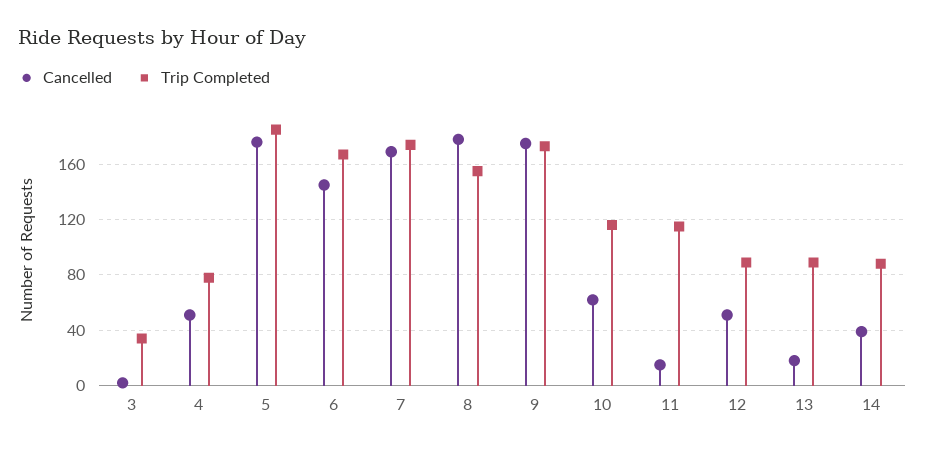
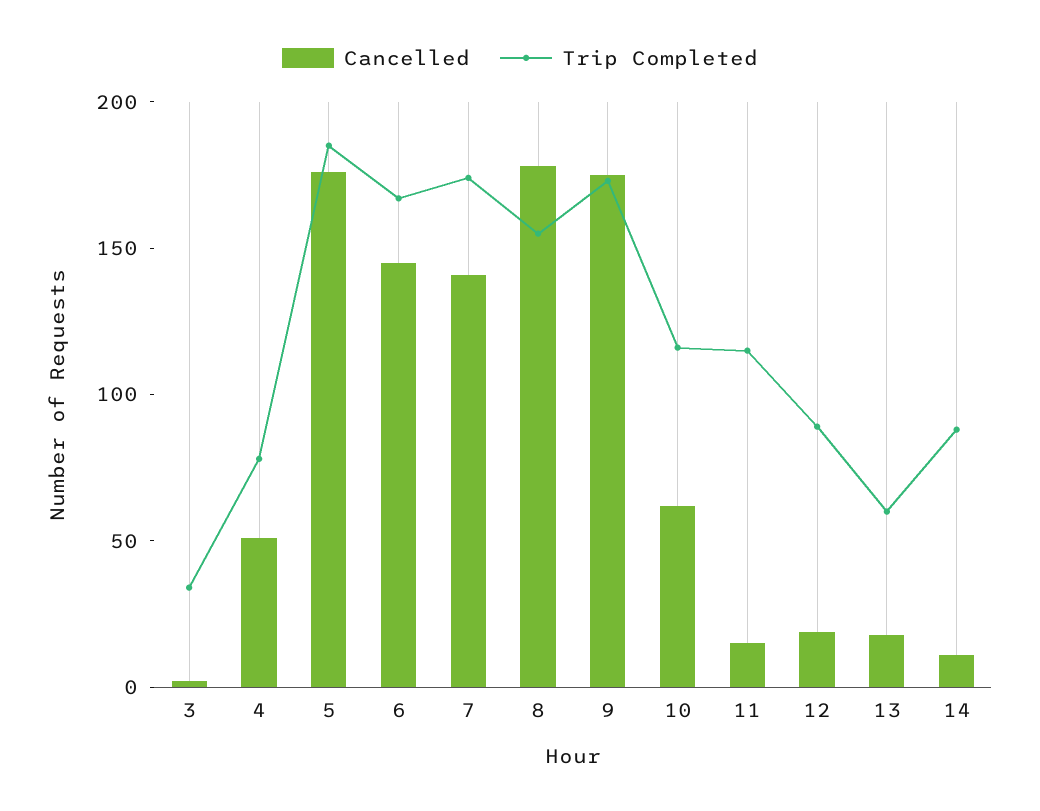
  {
    "Cancelled": {
      "3": 0,
      "4": 50,
      "5": 175,
      "6": 145,
-     "7": 170,
+     "7": 140,
      "8": 180,
      "9": 175,
      "10": 60,
      "11": 15,
-     "12": 50,
+     "12": 20,
      "13": 20,
-     "14": 40
+     "14": 10
    },
    "Trip Completed": {
      "3": 35,
      "4": 80,
      "5": 185,
      "6": 165,
      "7": 175,
      "8": 155,
      "9": 175,
      "10": 115,
      "11": 115,
      "12": 90,
-     "13": 90,
+     "13": 60,
      "14": 90
    }
  }

